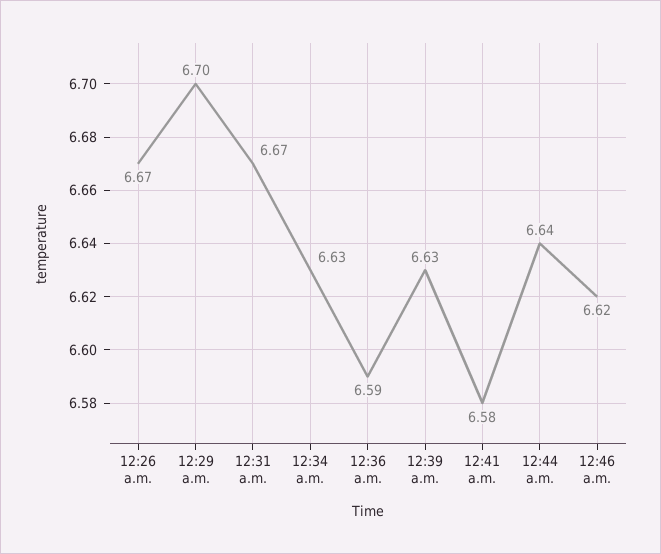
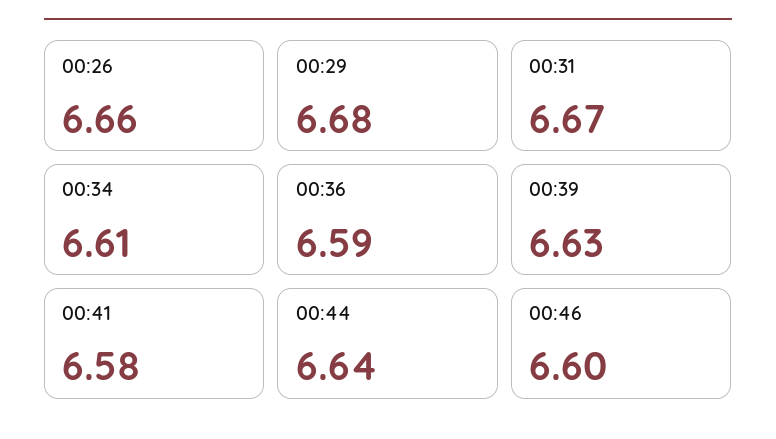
  {
-   "12:26 a.m.": 6.67,
+   "12:26 a.m.": 6.66,
-   "12:29 a.m.": 6.7,
+   "12:29 a.m.": 6.68,
    "12:31 a.m.": 6.67,
-   "12:34 a.m.": 6.63,
+   "12:34 a.m.": 6.61,
    "12:36 a.m.": 6.59,
    "12:39 a.m.": 6.63,
    "12:41 a.m.": 6.58,
    "12:44 a.m.": 6.64,
-   "12:46 a.m.": 6.62
+   "12:46 a.m.": 6.6
  }

